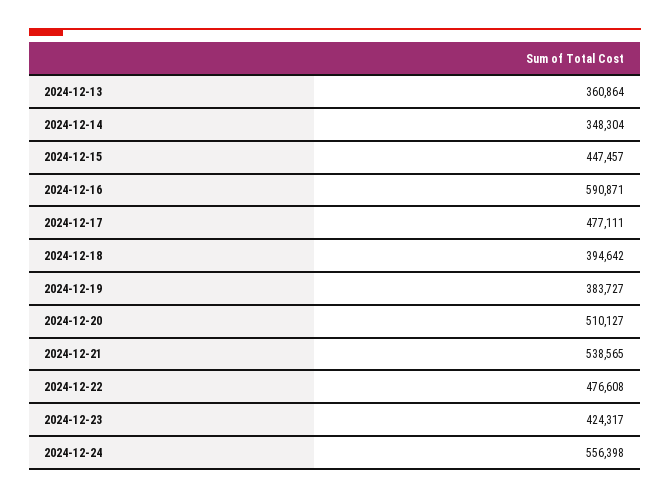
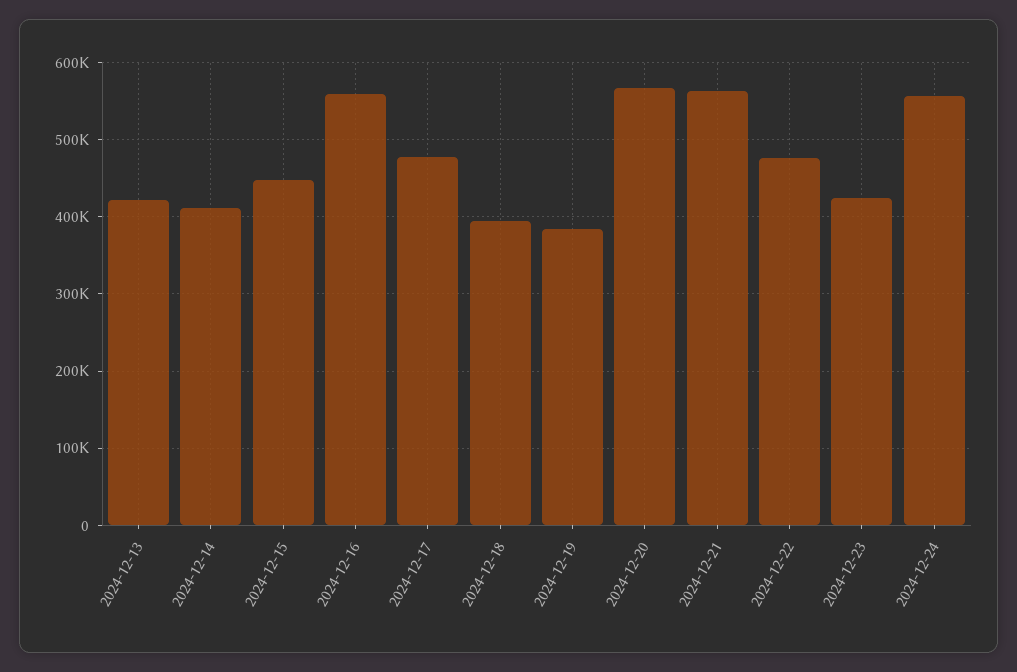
  {
-   "2024-12-13": 360864,
+   "2024-12-13": 420000,
-   "2024-12-14": 348304,
+   "2024-12-14": 410000,
    "2024-12-15": 447457,
-   "2024-12-16": 590871,
+   "2024-12-16": 560000,
    "2024-12-17": 477111,
    "2024-12-18": 394642,
    "2024-12-19": 383727,
-   "2024-12-20": 510127,
+   "2024-12-20": 570000,
-   "2024-12-21": 538565,
+   "2024-12-21": 560000,
    "2024-12-22": 476608,
    "2024-12-23": 424317,
    "2024-12-24": 556398
  }

